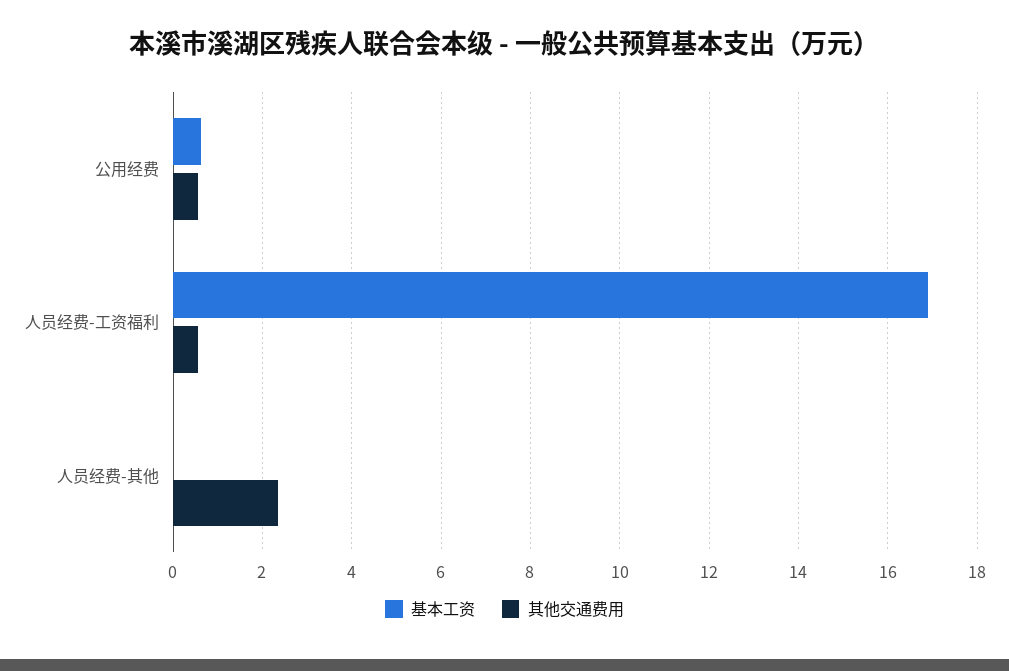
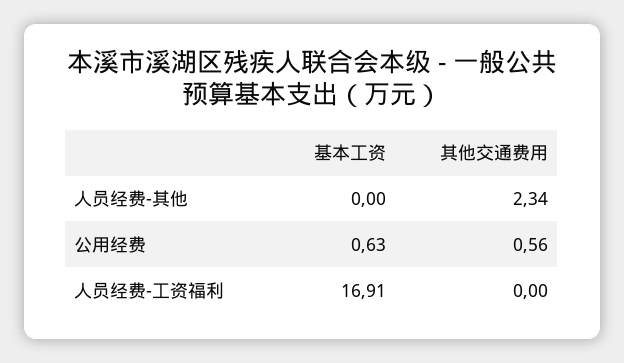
  {
    "基本工资": {
      "公用经费": 0.63,
      "人员经费-工资福利": 16.91,
      "人员经费-其他": 0
    },
    "其他交通费用": {
      "公用经费": 0.56,
-     "人员经费-工资福利": 0.6,
+     "人员经费-工资福利": 0,
      "人员经费-其他": 2.34
    }
  }

